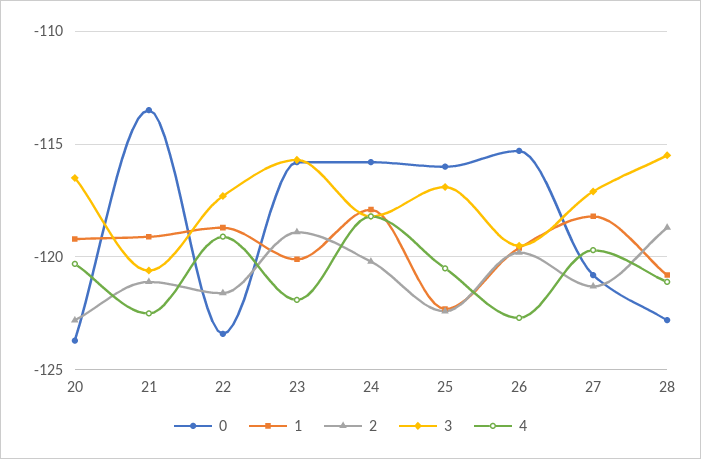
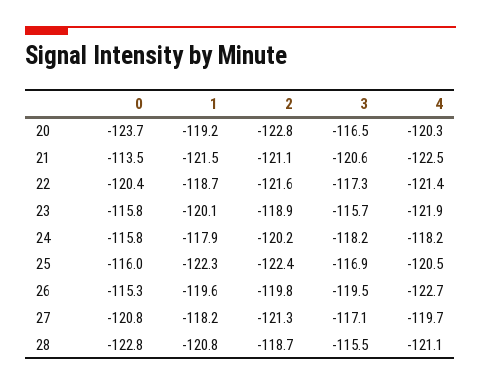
  {
    "0": {
      "20": -123.7,
      "21": -113.5,
-     "22": -123.5,
+     "22": -120.4,
      "23": -115.8,
      "24": -115.8,
      "25": -116,
      "26": -115.3,
      "27": -120.8,
      "28": -122.8
    },
    "1": {
      "20": -119.2,
-     "21": -119,
+     "21": -121.5,
      "22": -118.7,
      "23": -120.1,
      "24": -117.9,
      "25": -122.3,
      "26": -119.6,
      "27": -118.2,
      "28": -120.8
    },
    "2": {
      "20": -122.8,
      "21": -121.1,
      "22": -121.6,
      "23": -118.9,
      "24": -120.2,
      "25": -122.4,
      "26": -119.8,
      "27": -121.3,
      "28": -118.7
    },
    "3": {
      "20": -116.5,
      "21": -120.6,
      "22": -117.3,
      "23": -115.7,
      "24": -118.2,
      "25": -116.9,
      "26": -119.5,
      "27": -117.1,
      "28": -115.5
    },
    "4": {
      "20": -120.3,
      "21": -122.5,
-     "22": -119,
+     "22": -121.4,
      "23": -121.9,
      "24": -118.2,
      "25": -120.5,
      "26": -122.7,
      "27": -119.7,
      "28": -121.1
    }
  }

